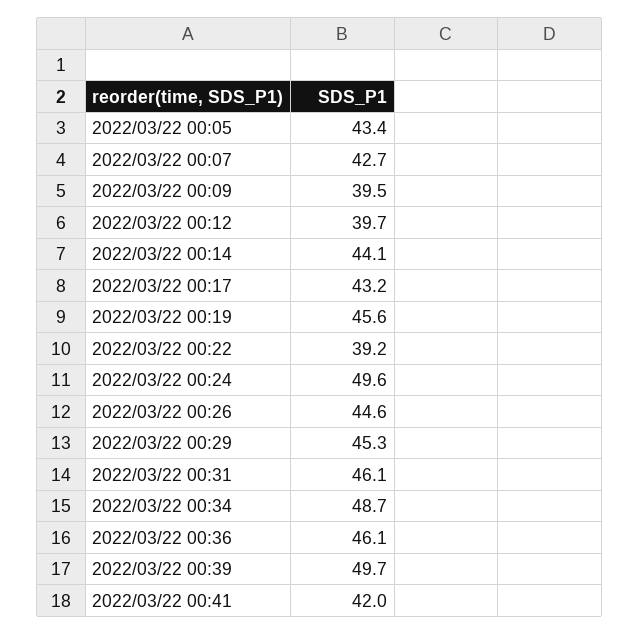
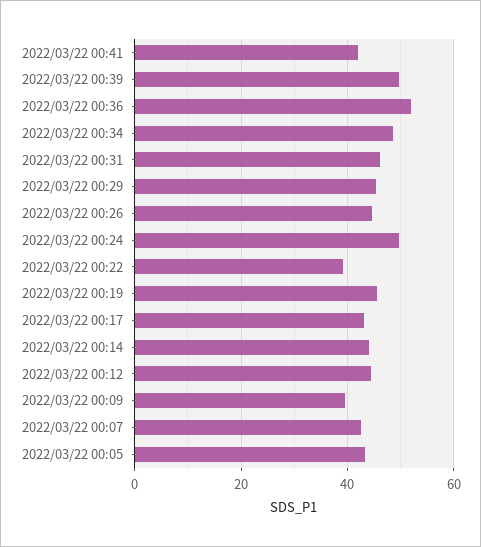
  {
    "2022/03/22 00:05": 43.4,
    "2022/03/22 00:07": 42.7,
    "2022/03/22 00:09": 39.5,
-   "2022/03/22 00:12": 39.7,
+   "2022/03/22 00:12": 44,
    "2022/03/22 00:14": 44.1,
    "2022/03/22 00:17": 43.2,
    "2022/03/22 00:19": 45.6,
    "2022/03/22 00:22": 39.2,
    "2022/03/22 00:24": 49.6,
    "2022/03/22 00:26": 44.6,
    "2022/03/22 00:29": 45.3,
    "2022/03/22 00:31": 46.1,
    "2022/03/22 00:34": 48.7,
-   "2022/03/22 00:36": 46.1,
+   "2022/03/22 00:36": 52,
    "2022/03/22 00:39": 49.7,
    "2022/03/22 00:41": 42
  }

